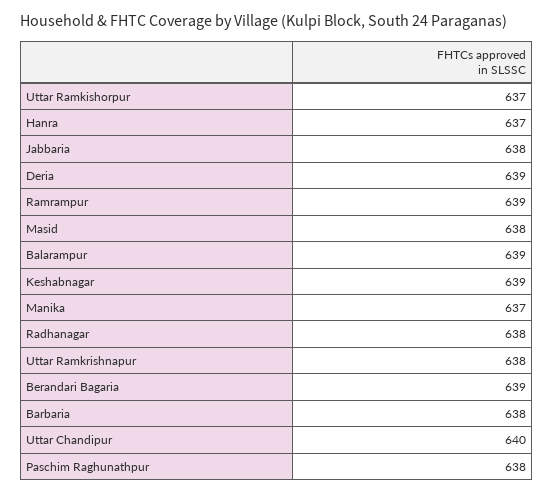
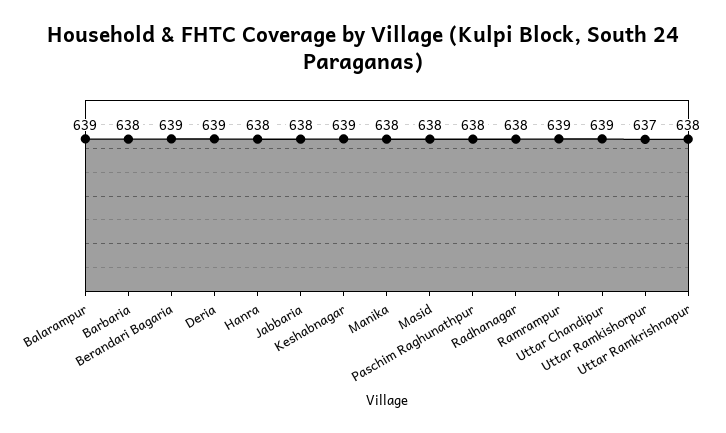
  {
    "Uttar Ramkishorpur": 637,
-   "Hanra": 637,
+   "Hanra": 638,
    "Jabbaria": 638,
    "Deria": 639,
    "Ramrampur": 639,
    "Masid": 638,
    "Balarampur": 639,
    "Keshabnagar": 639,
-   "Manika": 637,
+   "Manika": 638,
    "Radhanagar": 638,
    "Uttar Ramkrishnapur": 638,
    "Berandari Bagaria": 639,
    "Barbaria": 638,
-   "Uttar Chandipur": 640,
+   "Uttar Chandipur": 639,
    "Paschim Raghunathpur": 638
  }

